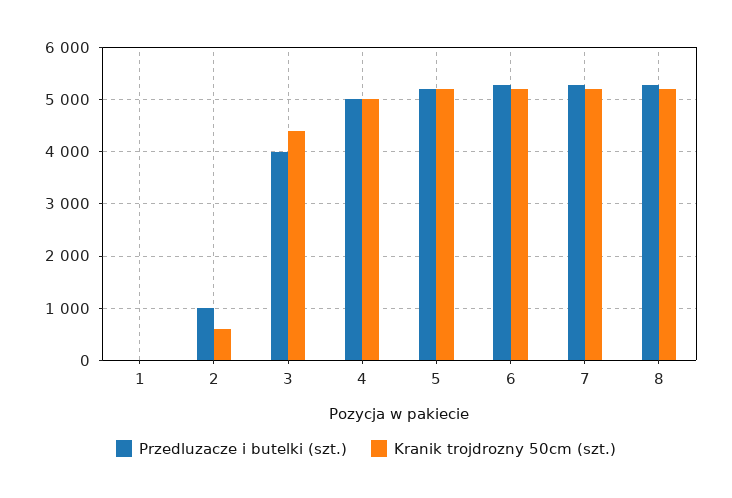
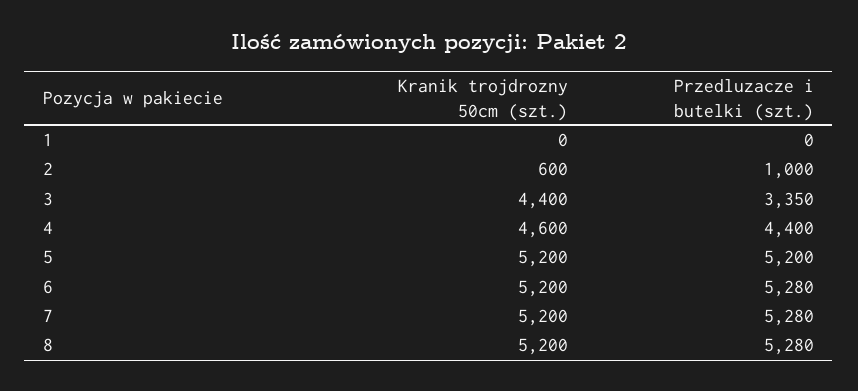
  {
    "Przedluzacze i butelki (szt.)": {
      "1": 0,
      "2": 1000,
-     "3": 4000,
+     "3": 3350,
-     "4": 5000,
+     "4": 4400,
      "5": 5200,
      "6": 5280,
      "7": 5280,
      "8": 5280
    },
    "Kranik trojdrozny 50cm (szt.)": {
      "1": 0,
      "2": 600,
      "3": 4400,
-     "4": 5000,
+     "4": 4600,
      "5": 5200,
      "6": 5200,
      "7": 5200,
      "8": 5200
    }
  }

